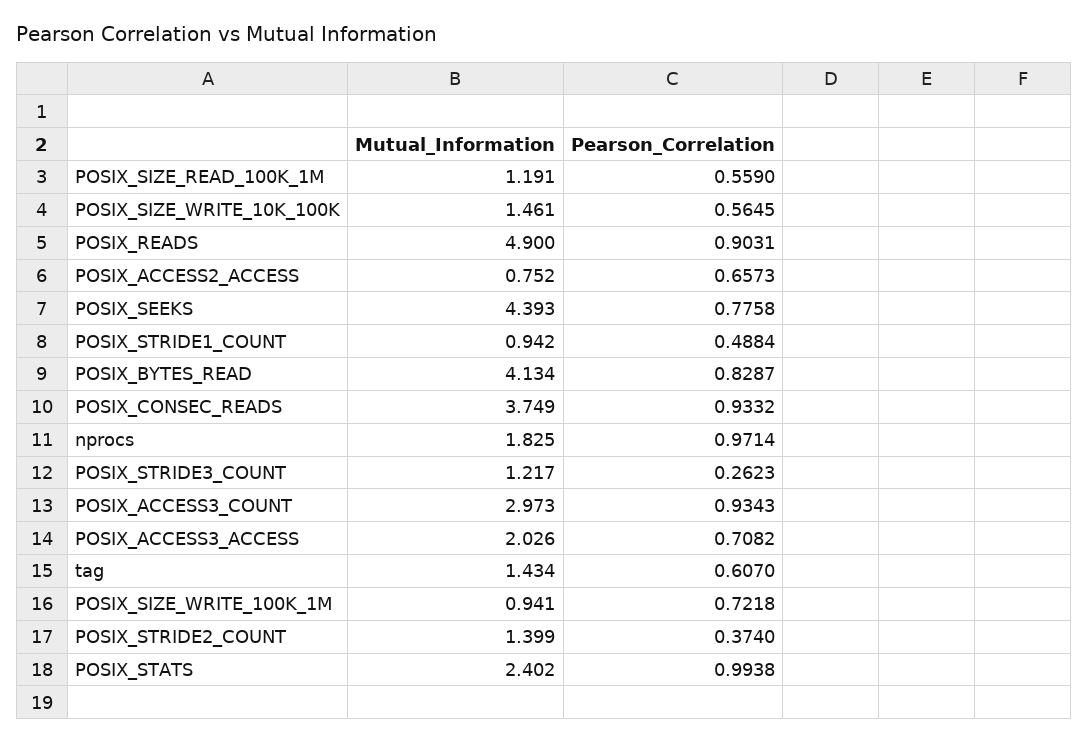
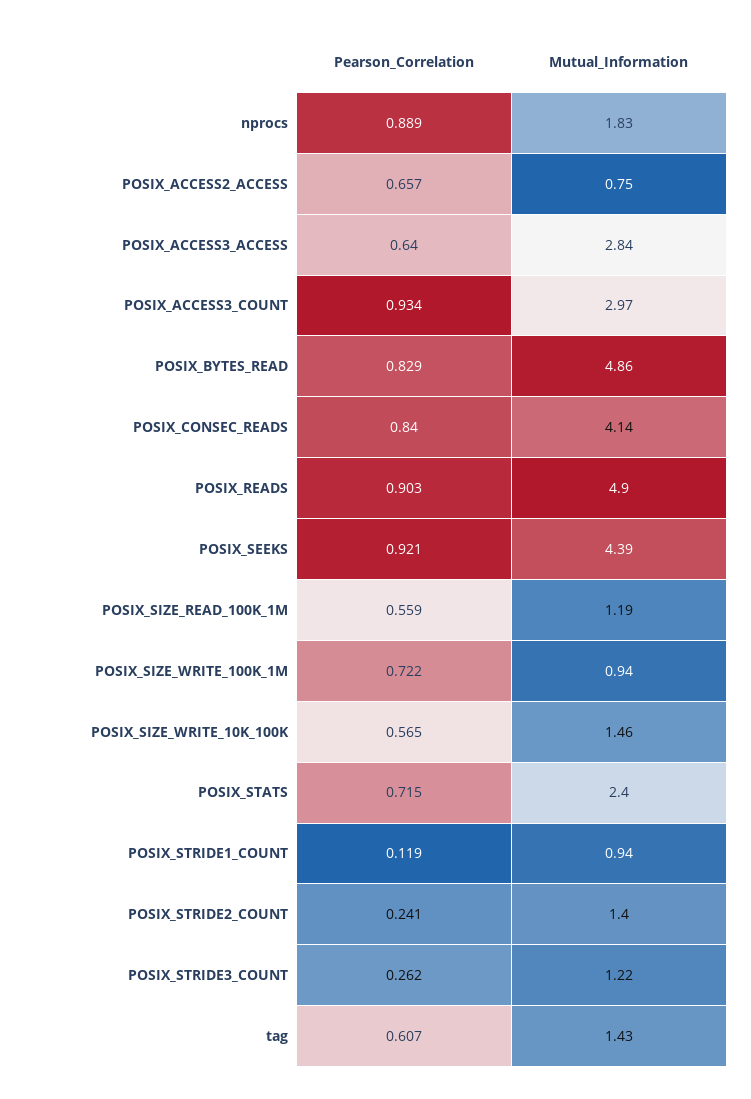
  {
    "Mutual_Information": {
      "POSIX_SIZE_READ_100K_1M": 1.191,
      "POSIX_SIZE_WRITE_10K_100K": 1.461,
      "POSIX_READS": 4.9,
      "POSIX_ACCESS2_ACCESS": 0.752,
      "POSIX_SEEKS": 4.393,
      "POSIX_STRIDE1_COUNT": 0.942,
-     "POSIX_BYTES_READ": 4.134,
+     "POSIX_BYTES_READ": 4.86,
-     "POSIX_CONSEC_READS": 3.749,
+     "POSIX_CONSEC_READS": 4.14,
      "nprocs": 1.825,
      "POSIX_STRIDE3_COUNT": 1.217,
      "POSIX_ACCESS3_COUNT": 2.973,
-     "POSIX_ACCESS3_ACCESS": 2.026,
+     "POSIX_ACCESS3_ACCESS": 2.84,
      "tag": 1.434,
      "POSIX_SIZE_WRITE_100K_1M": 0.941,
      "POSIX_STRIDE2_COUNT": 1.399,
      "POSIX_STATS": 2.402
    },
    "Pearson_Correlation": {
      "POSIX_SIZE_READ_100K_1M": 0.559,
      "POSIX_SIZE_WRITE_10K_100K": 0.5645,
      "POSIX_READS": 0.9031,
      "POSIX_ACCESS2_ACCESS": 0.6573,
-     "POSIX_SEEKS": 0.7758,
+     "POSIX_SEEKS": 0.921,
-     "POSIX_STRIDE1_COUNT": 0.4884,
+     "POSIX_STRIDE1_COUNT": 0.119,
      "POSIX_BYTES_READ": 0.8287,
-     "POSIX_CONSEC_READS": 0.9332,
+     "POSIX_CONSEC_READS": 0.84,
-     "nprocs": 0.9714,
+     "nprocs": 0.889,
      "POSIX_STRIDE3_COUNT": 0.2623,
      "POSIX_ACCESS3_COUNT": 0.9343,
-     "POSIX_ACCESS3_ACCESS": 0.7082,
+     "POSIX_ACCESS3_ACCESS": 0.64,
      "tag": 0.607,
      "POSIX_SIZE_WRITE_100K_1M": 0.7218,
-     "POSIX_STRIDE2_COUNT": 0.374,
+     "POSIX_STRIDE2_COUNT": 0.241,
-     "POSIX_STATS": 0.9938
+     "POSIX_STATS": 0.715
    }
  }

